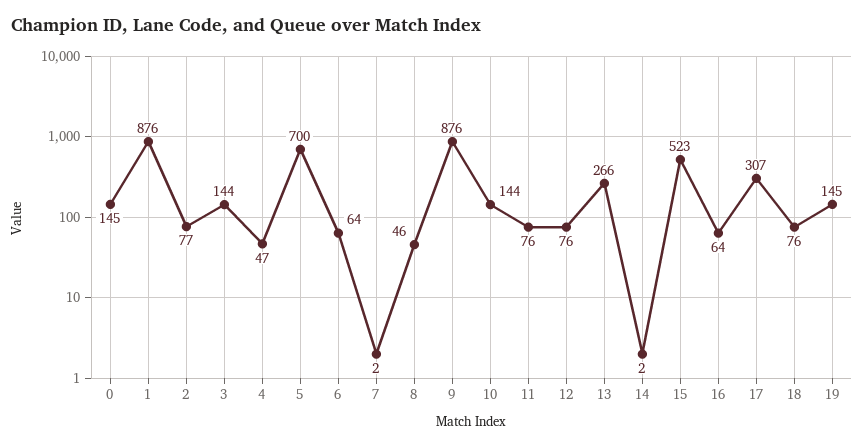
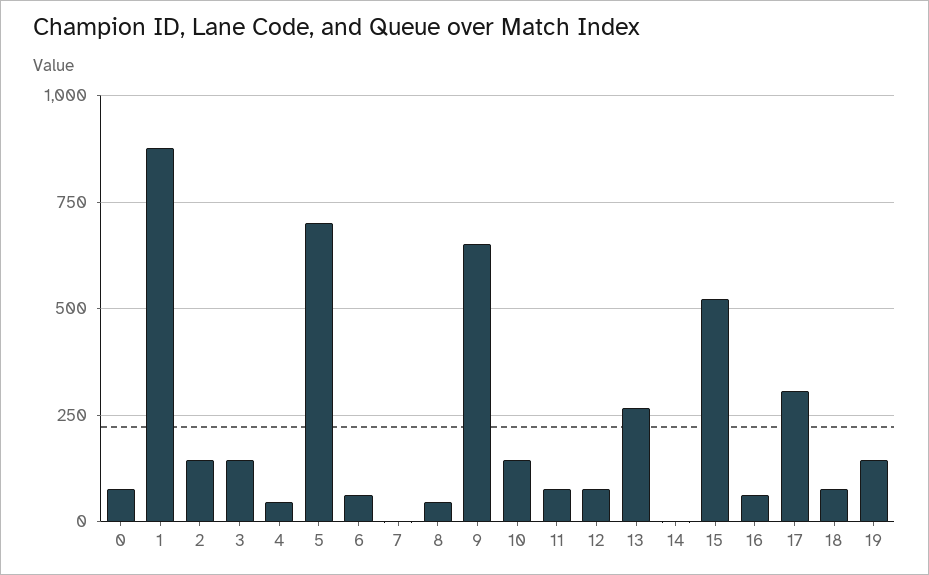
  {
-   "0": 145,
+   "0": 75,
    "1": 876,
-   "2": 77,
+   "2": 150,
    "3": 144,
    "4": 47,
    "5": 700,
    "6": 64,
    "7": 2,
    "8": 46,
-   "9": 876,
+   "9": 650,
    "10": 144,
    "11": 76,
    "12": 76,
    "13": 266,
    "14": 2,
    "15": 523,
    "16": 64,
    "17": 307,
    "18": 76,
    "19": 145
  }

